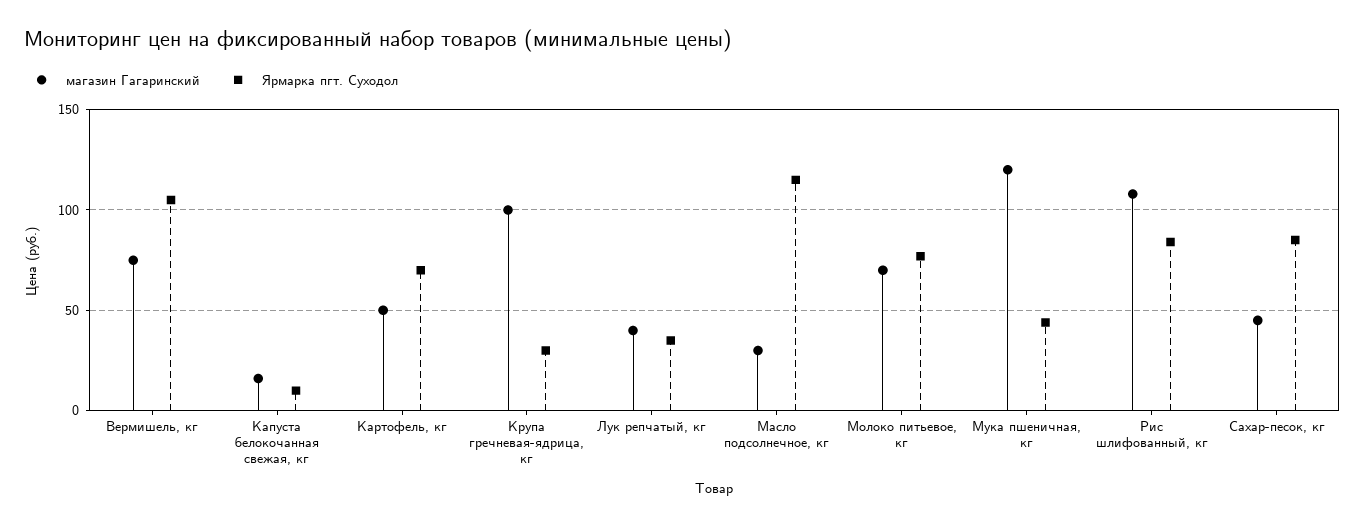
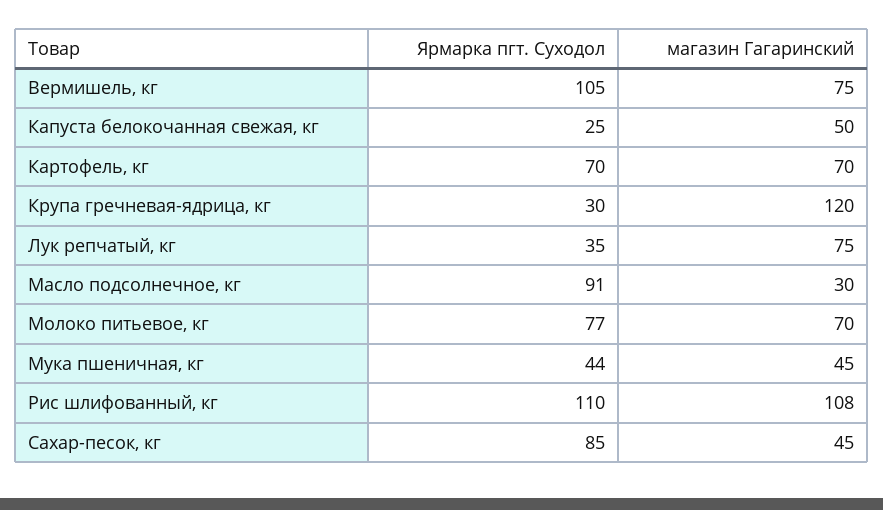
  {
    "магазин Гагаринский": {
      "Вермишель, кг": 75,
-     "Капуста белокочанная свежая, кг": 15,
+     "Капуста белокочанная свежая, кг": 50,
-     "Картофель, кг": 50,
+     "Картофель, кг": 70,
-     "Крупа гречневая-ядрица, кг": 100,
+     "Крупа гречневая-ядрица, кг": 120,
-     "Лук репчатый, кг": 40,
+     "Лук репчатый, кг": 75,
      "Масло подсолнечное, кг": 30,
      "Молоко питьевое, кг": 70,
-     "Мука пшеничная, кг": 120,
+     "Мука пшеничная, кг": 45,
      "Рис шлифованный, кг": 108,
      "Сахар-песок, кг": 45
    },
    "Ярмарка пгт. Суходол": {
      "Вермишель, кг": 105,
-     "Капуста белокочанная свежая, кг": 10,
+     "Капуста белокочанная свежая, кг": 25,
      "Картофель, кг": 70,
      "Крупа гречневая-ядрица, кг": 30,
      "Лук репчатый, кг": 35,
-     "Масло подсолнечное, кг": 115,
+     "Масло подсолнечное, кг": 91,
      "Молоко питьевое, кг": 77,
      "Мука пшеничная, кг": 44,
-     "Рис шлифованный, кг": 85,
+     "Рис шлифованный, кг": 110,
      "Сахар-песок, кг": 85
    }
  }

